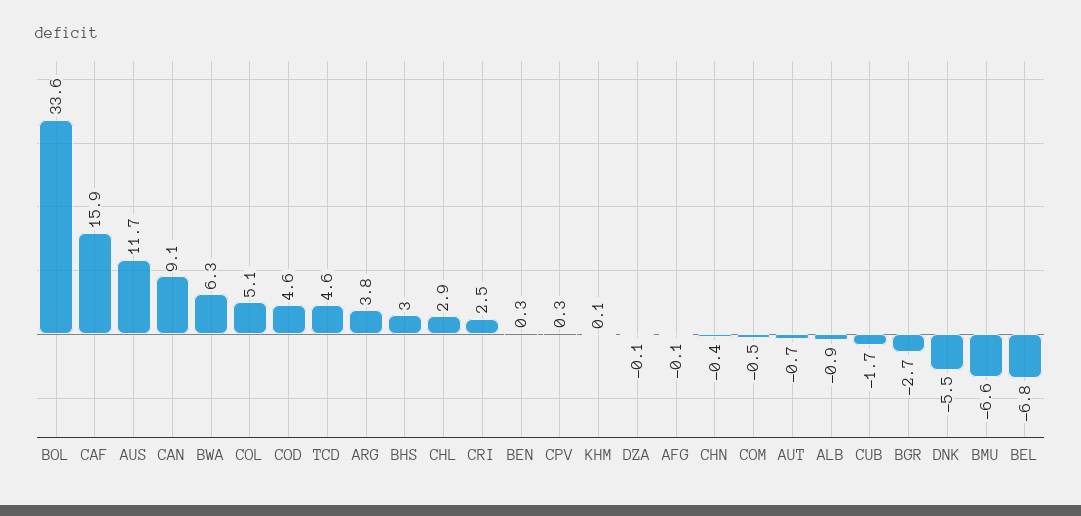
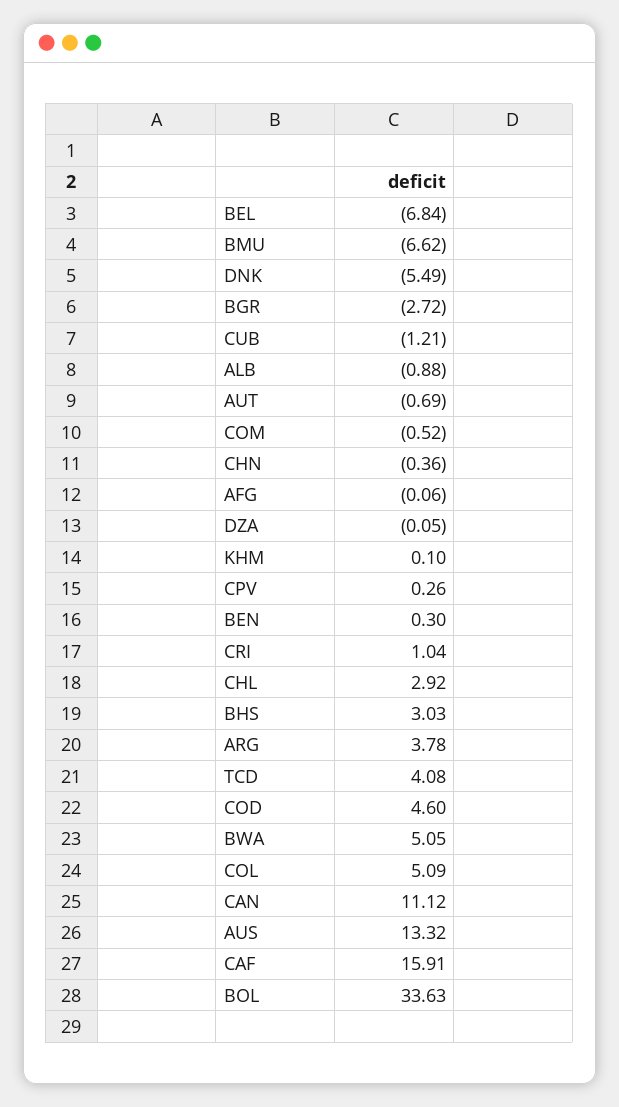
  {
    "BOL": 33.63,
    "CAF": 15.91,
-   "AUS": 11.7,
+   "AUS": 13.32,
-   "CAN": 9.1,
+   "CAN": 11.12,
-   "BWA": 6.3,
+   "BWA": 5.05,
    "COL": 5.09,
    "COD": 4.6,
-   "TCD": 4.6,
+   "TCD": 4.08,
    "ARG": 3.78,
    "BHS": 3.03,
    "CHL": 2.92,
-   "CRI": 2.5,
+   "CRI": 1.04,
    "BEN": 0.3,
    "CPV": 0.26,
    "KHM": 0.1,
    "DZA": -0.05,
    "AFG": -0.06,
    "CHN": -0.36,
    "COM": -0.52,
    "AUT": -0.69,
    "ALB": -0.88,
-   "CUB": -1.7,
+   "CUB": -1.21,
    "BGR": -2.72,
    "DNK": -5.49,
    "BMU": -6.62,
    "BEL": -6.84
  }

